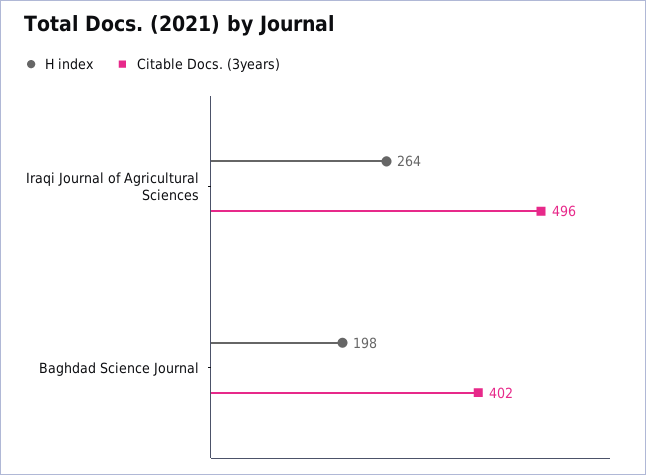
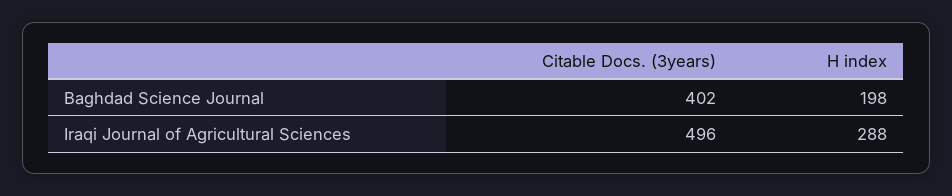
  {
    "H index": {
-     "Iraqi Journal of Agricultural Sciences": 264,
+     "Iraqi Journal of Agricultural Sciences": 288,
      "Baghdad Science Journal": 198
    },
    "Citable Docs. (3years)": {
      "Iraqi Journal of Agricultural Sciences": 496,
      "Baghdad Science Journal": 402
    }
  }

